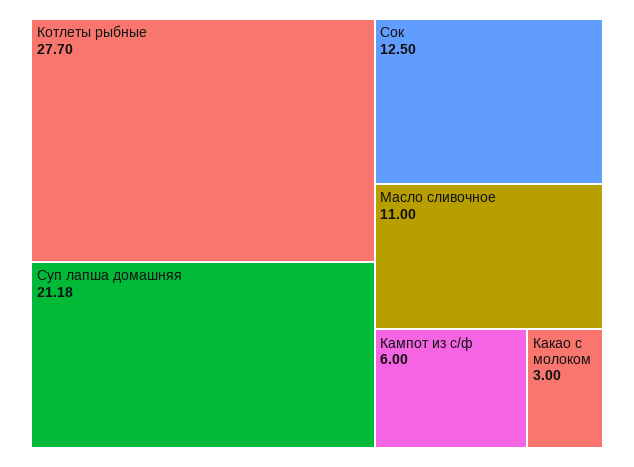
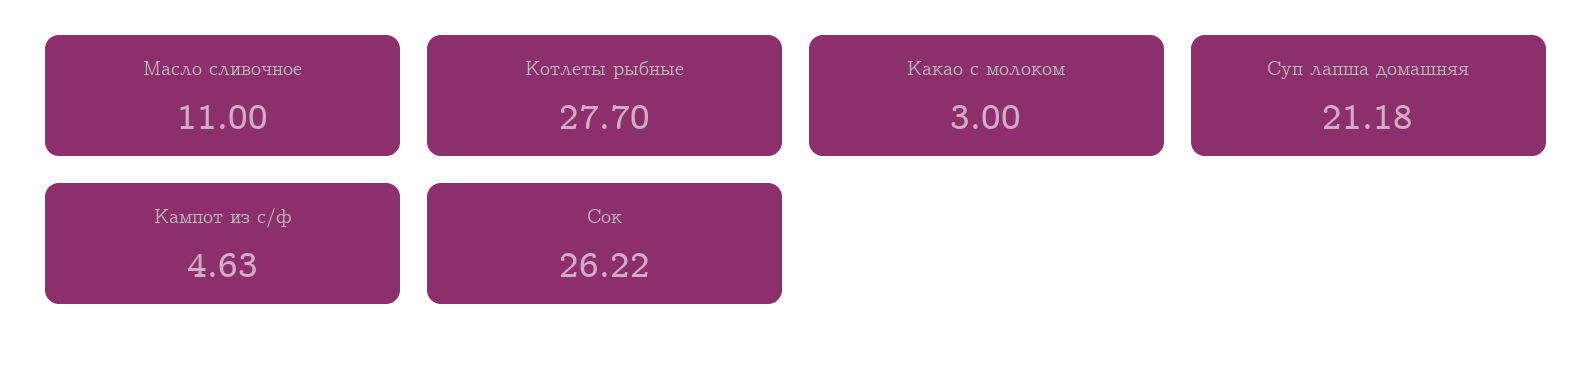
  {
    "Котлеты рыбные": 27.7,
    "Суп лапша домашняя": 21.18,
-   "Сок": 12.5,
+   "Сок": 26.22,
    "Масло сливочное": 11,
-   "Кампот из с/ф": 6,
+   "Кампот из с/ф": 4.63,
    "Какао с молоком": 3
  }

